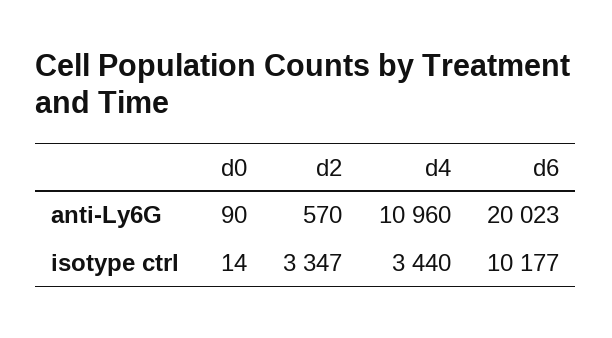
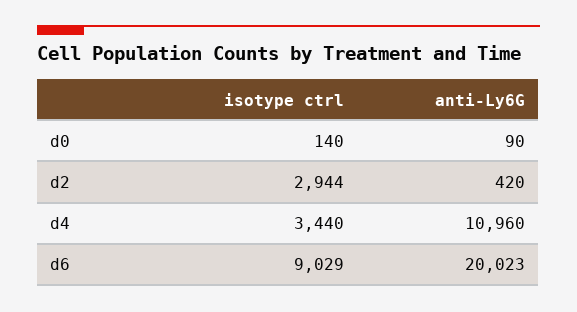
  {
    "d0": {
      "anti-Ly6G": 90,
-     "isotype ctrl": 14
+     "isotype ctrl": 140
    },
    "d2": {
-     "anti-Ly6G": 570,
+     "anti-Ly6G": 420,
-     "isotype ctrl": 3347
+     "isotype ctrl": 2944
    },
    "d4": {
      "anti-Ly6G": 10960,
      "isotype ctrl": 3440
    },
    "d6": {
      "anti-Ly6G": 20023,
-     "isotype ctrl": 10177
+     "isotype ctrl": 9029
    }
  }

